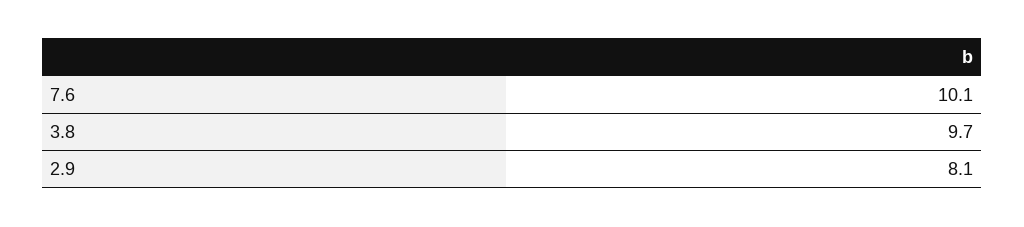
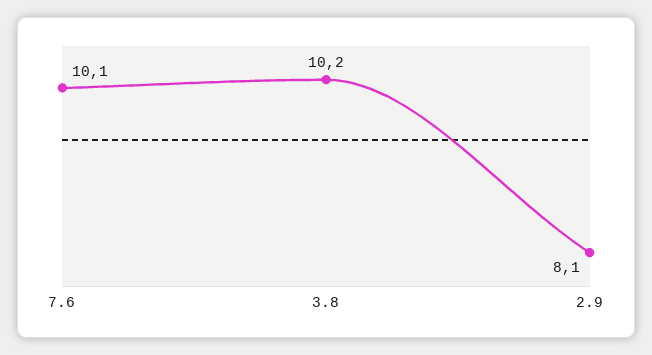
  {
    "7.6": 10.1,
-   "3.8": 9.7,
+   "3.8": 10.2,
    "2.9": 8.1
  }

